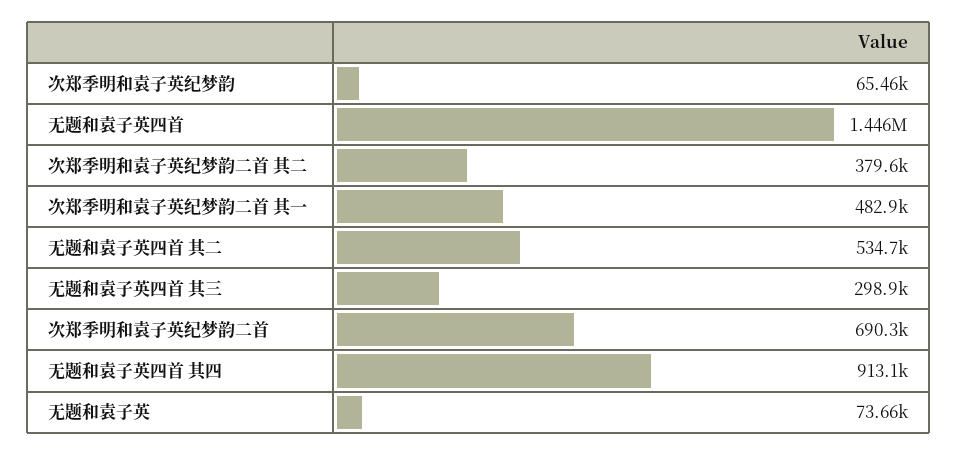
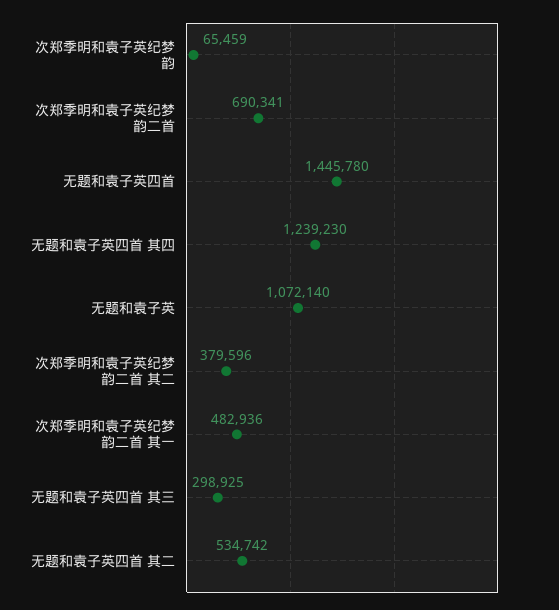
  {
    "次郑季明和袁子英纪梦韵": 65459,
    "无题和袁子英四首": 1445780,
    "次郑季明和袁子英纪梦韵二首 其二": 379596,
    "次郑季明和袁子英纪梦韵二首 其一": 482936,
    "无题和袁子英四首 其二": 534742,
    "无题和袁子英四首 其三": 298925,
    "次郑季明和袁子英纪梦韵二首": 690341,
-   "无题和袁子英四首 其四": 913100,
+   "无题和袁子英四首 其四": 1239230,
-   "无题和袁子英": 73660
+   "无题和袁子英": 1072140
  }

